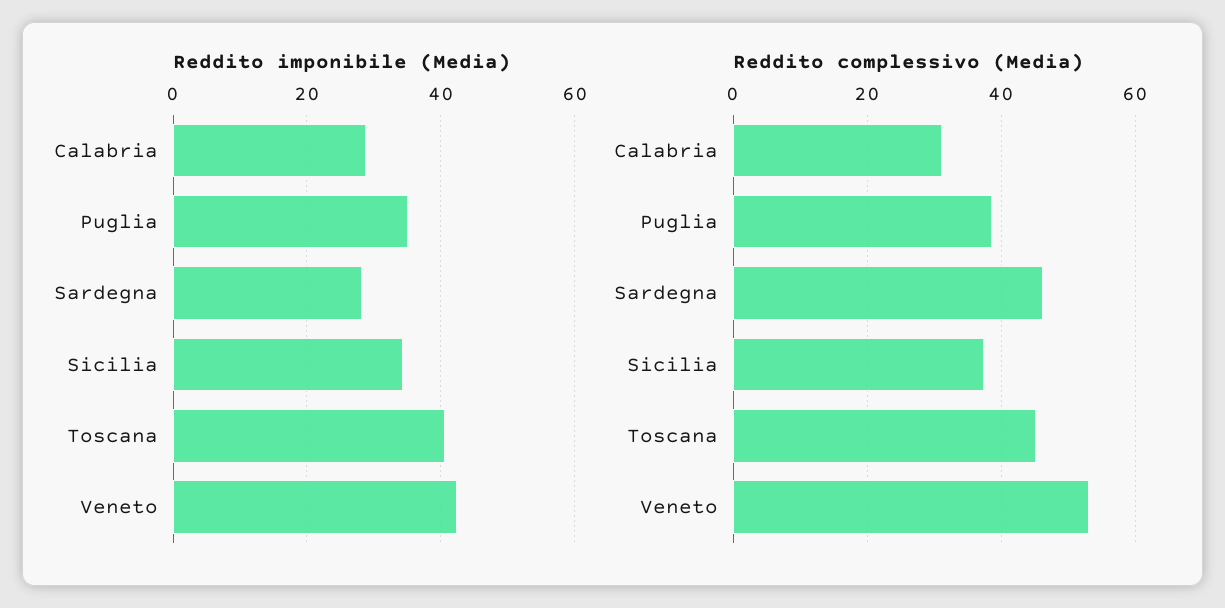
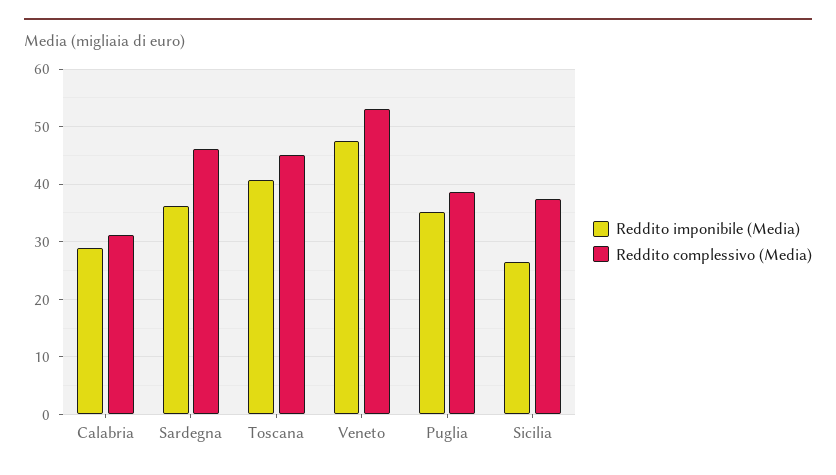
  {
    "Reddito imponibile (Media)": {
      "Calabria": 28,
      "Puglia": 36,
-     "Sardegna": 28,
+     "Sardegna": 36,
-     "Sicilia": 34,
+     "Sicilia": 26,
      "Toscana": 40,
-     "Veneto": 42
+     "Veneto": 48
    },
    "Reddito complessivo (Media)": {
      "Calabria": 32,
      "Puglia": 38,
      "Sardegna": 46,
      "Sicilia": 38,
      "Toscana": 46,
      "Veneto": 54
    }
  }

